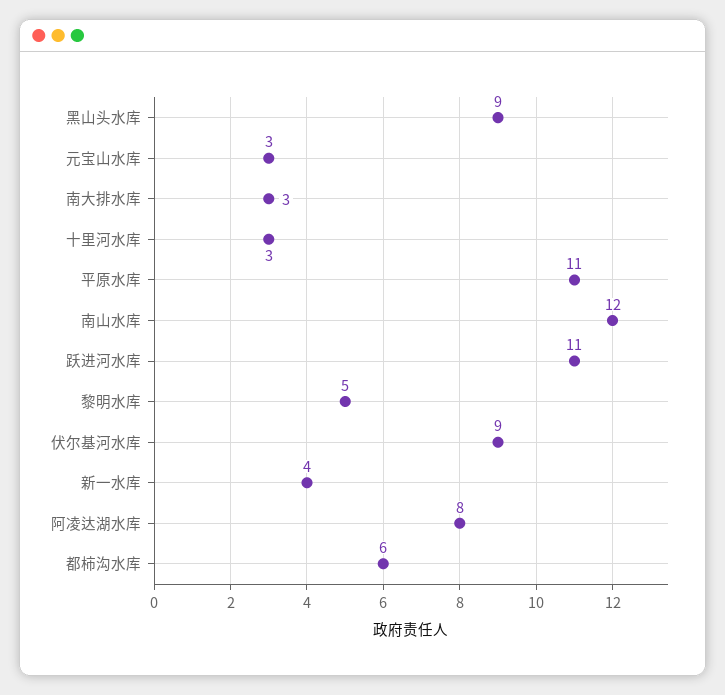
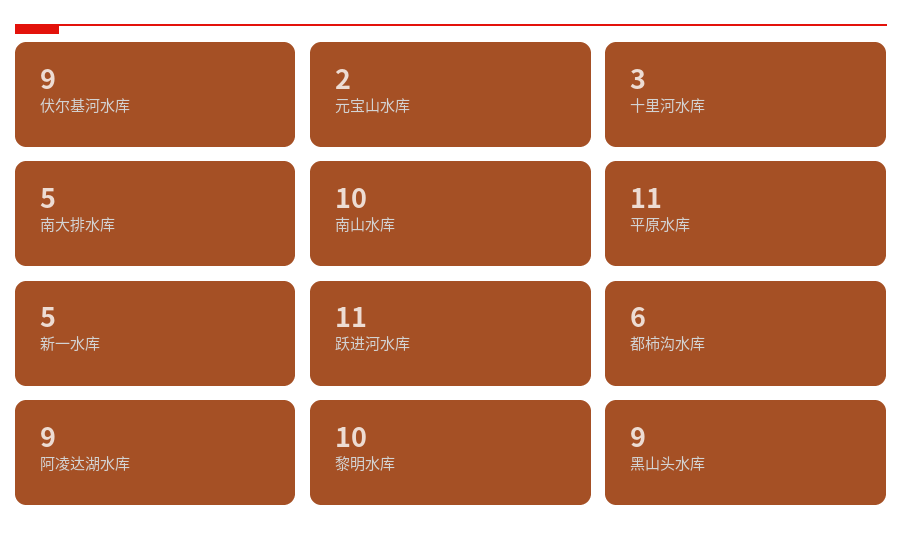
  {
    "黑山头水库": 9,
-   "元宝山水库": 3,
+   "元宝山水库": 2,
-   "南大排水库": 3,
+   "南大排水库": 5,
    "十里河水库": 3,
    "平原水库": 11,
-   "南山水库": 12,
+   "南山水库": 10,
    "跃进河水库": 11,
-   "黎明水库": 5,
+   "黎明水库": 10,
    "伏尔基河水库": 9,
-   "新一水库": 4,
+   "新一水库": 5,
-   "阿凌达湖水库": 8,
+   "阿凌达湖水库": 9,
    "都柿沟水库": 6
  }

